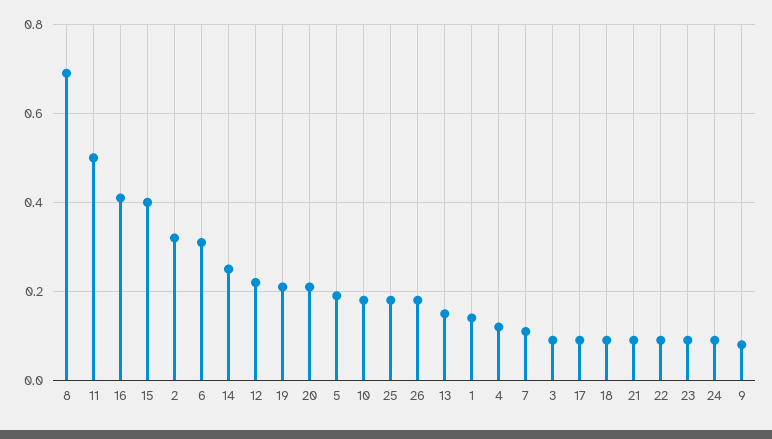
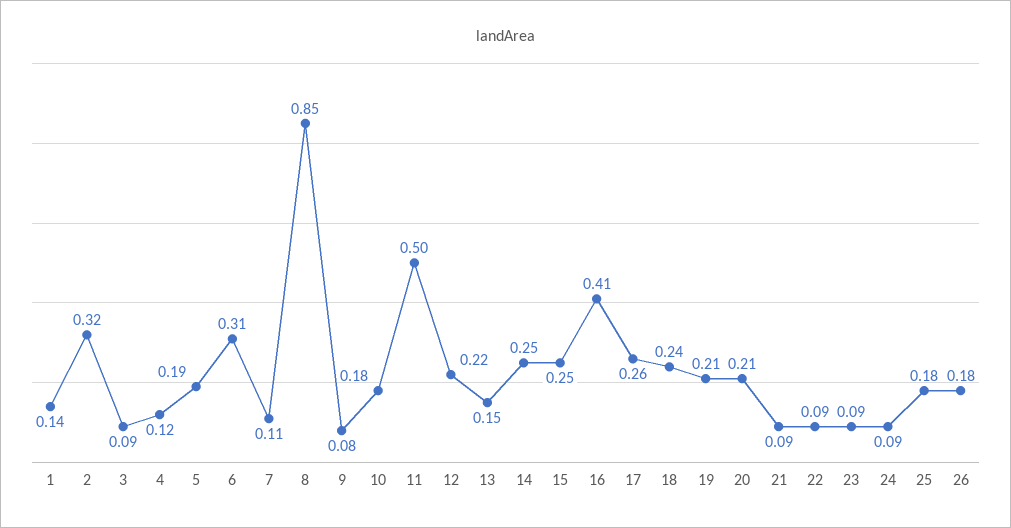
  {
-   "8": 0.7,
+   "8": 0.85,
    "11": 0.5,
    "16": 0.41,
-   "15": 0.4,
+   "15": 0.25,
    "2": 0.32,
    "6": 0.31,
    "14": 0.25,
    "12": 0.22,
    "19": 0.21,
    "20": 0.21,
    "5": 0.19,
    "10": 0.18,
    "25": 0.18,
    "26": 0.18,
    "13": 0.15,
    "1": 0.14,
    "4": 0.12,
    "7": 0.11,
    "3": 0.09,
-   "17": 0.1,
+   "17": 0.26,
-   "18": 0.1,
+   "18": 0.24,
    "21": 0.09,
    "22": 0.09,
    "23": 0.09,
    "24": 0.09,
    "9": 0.08
  }

